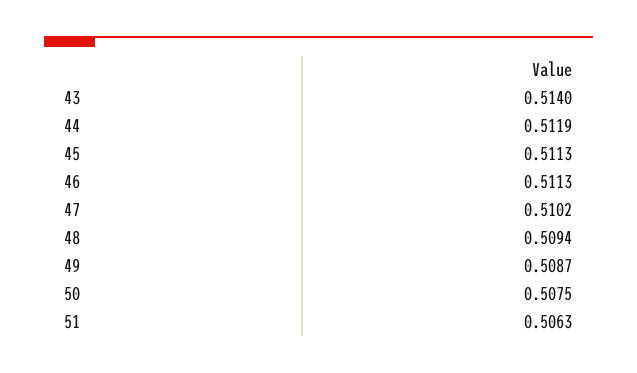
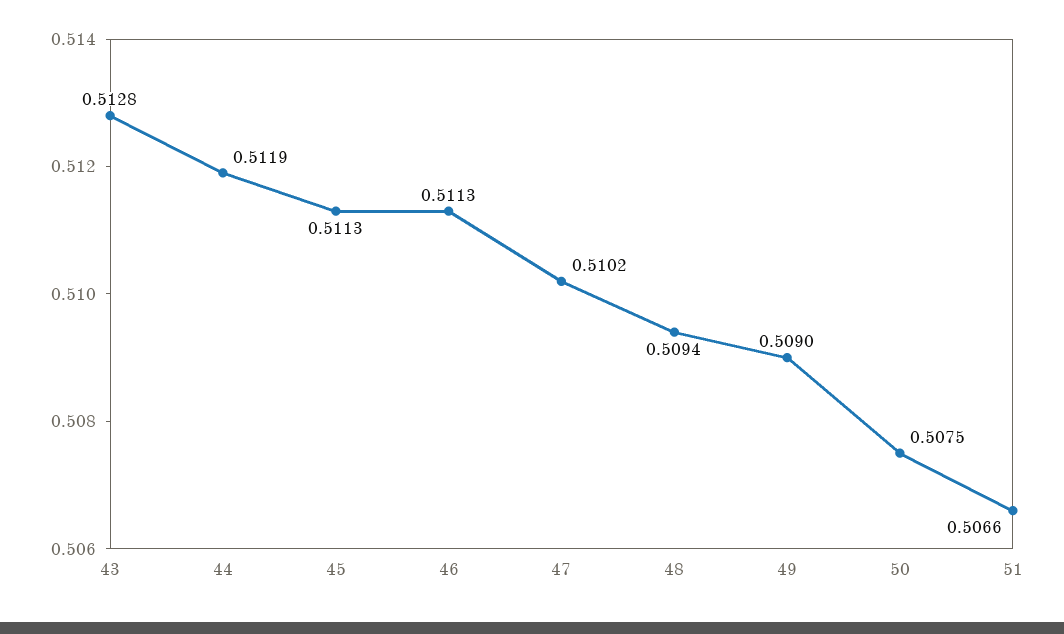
  {
-   "43": 0.514,
+   "43": 0.5128,
    "44": 0.5119,
    "45": 0.5113,
    "46": 0.5113,
    "47": 0.5102,
    "48": 0.5094,
-   "49": 0.5087,
+   "49": 0.509,
    "50": 0.5075,
-   "51": 0.5063
+   "51": 0.5066
  }

